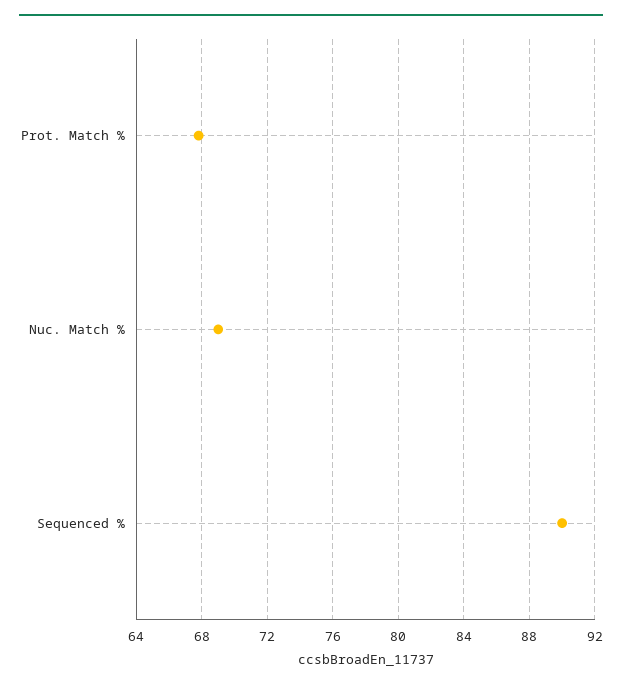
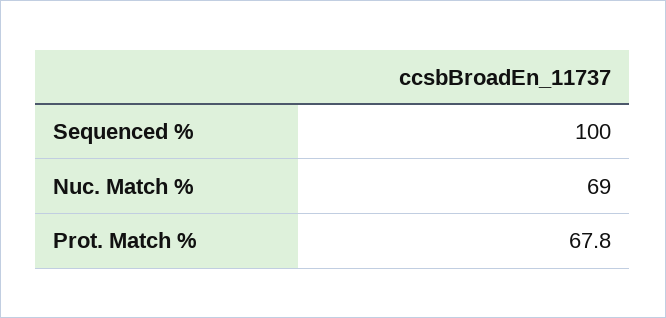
  {
    "Prot. Match %": 67.8,
    "Nuc. Match %": 69,
-   "Sequenced %": 90
+   "Sequenced %": 100
  }

